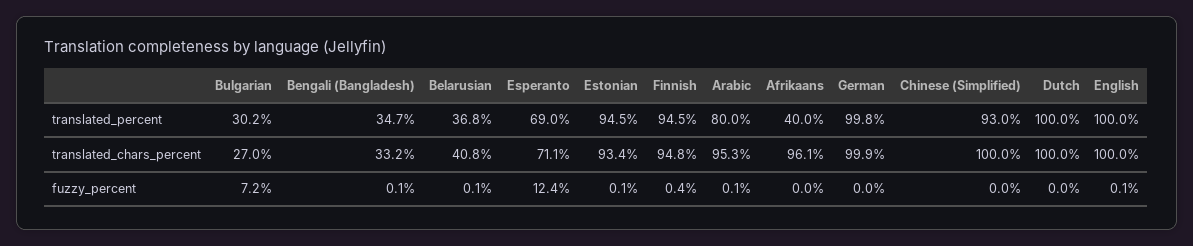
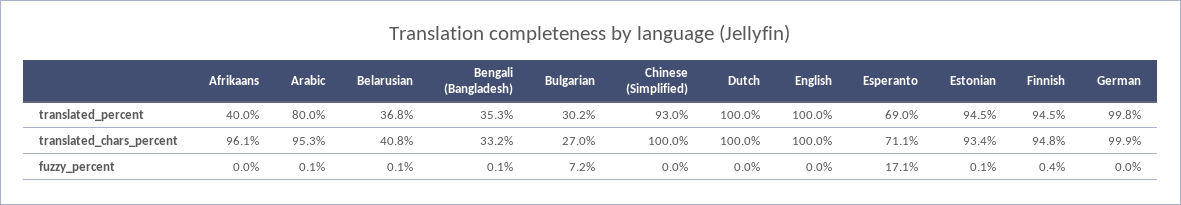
  {
    "Bulgarian": {
      "translated_percent": 30.2,
      "translated_chars_percent": 27,
      "fuzzy_percent": 7.2
    },
    "Bengali (Bangladesh)": {
-     "translated_percent": 34.7,
+     "translated_percent": 35.3,
      "translated_chars_percent": 33.2,
      "fuzzy_percent": 0.1
    },
    "Belarusian": {
      "translated_percent": 36.8,
      "translated_chars_percent": 40.8,
      "fuzzy_percent": 0.1
    },
    "Esperanto": {
      "translated_percent": 69,
      "translated_chars_percent": 71.1,
-     "fuzzy_percent": 12.4
+     "fuzzy_percent": 17.1
    },
    "Estonian": {
      "translated_percent": 94.5,
      "translated_chars_percent": 93.4,
      "fuzzy_percent": 0.1
    },
    "Finnish": {
      "translated_percent": 94.5,
      "translated_chars_percent": 94.8,
      "fuzzy_percent": 0.4
    },
    "Arabic": {
      "translated_percent": 80,
      "translated_chars_percent": 95.3,
      "fuzzy_percent": 0.1
    },
    "Afrikaans": {
      "translated_percent": 40,
      "translated_chars_percent": 96.1,
      "fuzzy_percent": 0
    },
    "German": {
      "translated_percent": 99.8,
      "translated_chars_percent": 99.9,
      "fuzzy_percent": 0
    },
    "Chinese (Simplified)": {
      "translated_percent": 93,
      "translated_chars_percent": 100,
      "fuzzy_percent": 0
    },
    "Dutch": {
      "translated_percent": 100,
      "translated_chars_percent": 100,
      "fuzzy_percent": 0
    },
    "English": {
      "translated_percent": 100,
      "translated_chars_percent": 100,
-     "fuzzy_percent": 0.1
+     "fuzzy_percent": 0
    }
  }

